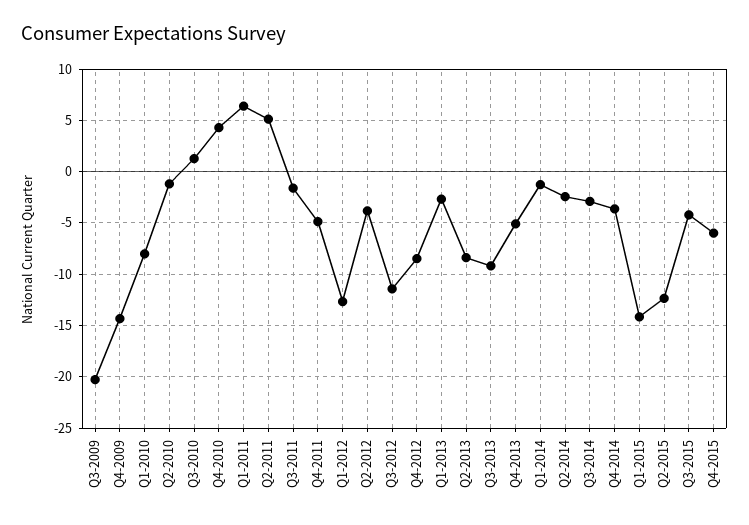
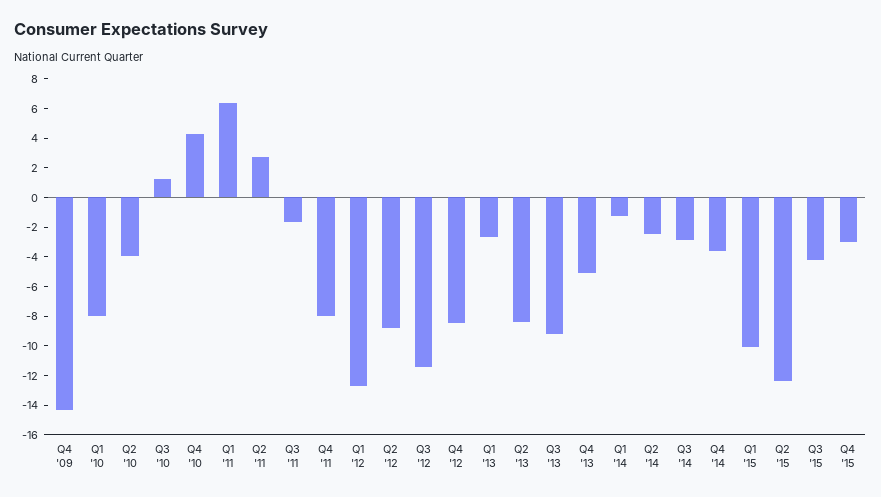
  {
-   "Q3-2009": -20,
    "Q4-2009": -14,
    "Q1-2010": -8,
-   "Q2-2010": -1,
+   "Q2-2010": -4,
    "Q3-2010": 1,
    "Q4-2010": 4,
    "Q1-2011": 6,
-   "Q2-2011": 5,
+   "Q2-2011": 3,
    "Q3-2011": -2,
-   "Q4-2011": -5,
+   "Q4-2011": -8,
    "Q1-2012": -13,
-   "Q2-2012": -4,
+   "Q2-2012": -9,
    "Q3-2012": -11,
    "Q4-2012": -8,
    "Q1-2013": -3,
    "Q2-2013": -8,
    "Q3-2013": -9,
    "Q4-2013": -5,
    "Q1-2014": -1,
    "Q2-2014": -2,
    "Q3-2014": -3,
    "Q4-2014": -4,
-   "Q1-2015": -14,
+   "Q1-2015": -10,
    "Q2-2015": -12,
    "Q3-2015": -4,
-   "Q4-2015": -6
+   "Q4-2015": -3
  }

